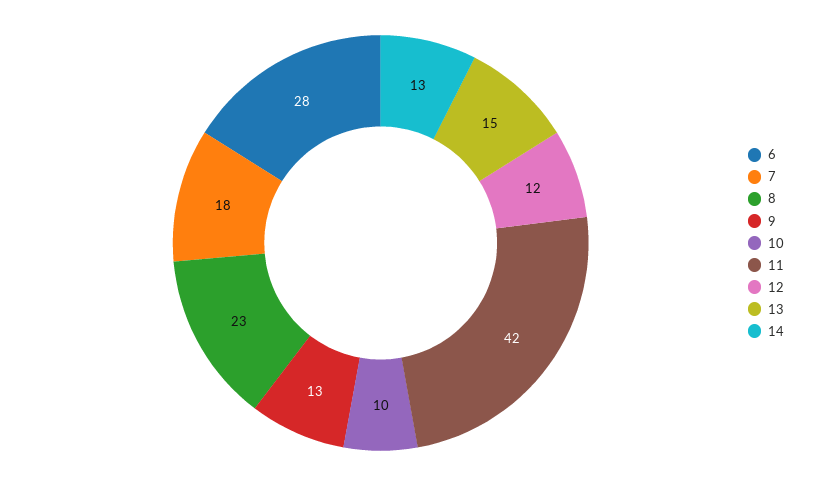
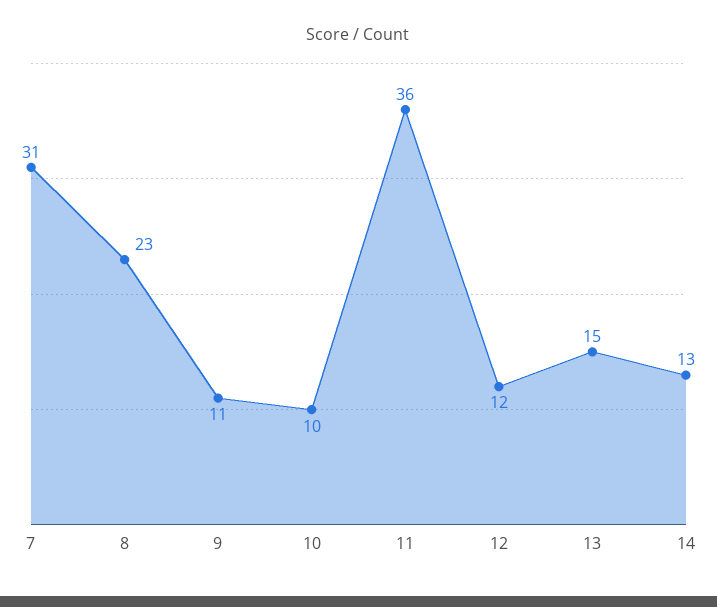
  {
-   "6": 28,
-   "7": 18,
+   "7": 31,
    "8": 23,
-   "9": 13,
+   "9": 11,
    "10": 10,
-   "11": 42,
+   "11": 36,
    "12": 12,
    "13": 15,
    "14": 13
  }

